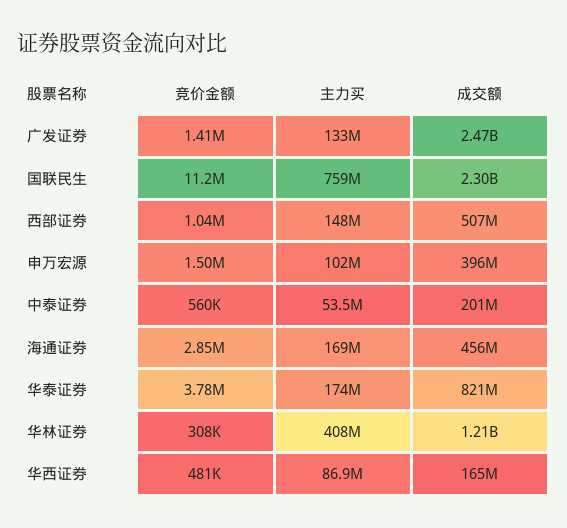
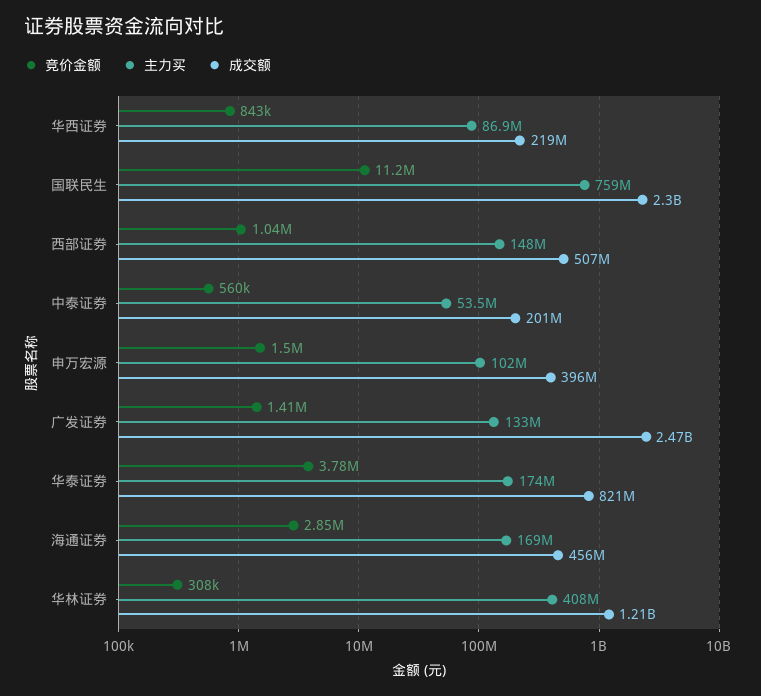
  {
    "竞价金额": {
      "广发证券": 1410000,
      "国联民生": 11200000,
      "西部证券": 1040000,
      "申万宏源": 1500000,
      "中泰证券": 560000,
      "海通证券": 2850000,
      "华泰证券": 3780000,
      "华林证券": 308000,
-     "华西证券": 481000
+     "华西证券": 843000
    },
    "主力买": {
      "广发证券": 133000000,
      "国联民生": 759000000,
      "西部证券": 148000000,
      "申万宏源": 102000000,
      "中泰证券": 53500000,
      "海通证券": 169000000,
      "华泰证券": 174000000,
      "华林证券": 408000000,
      "华西证券": 86900000
    },
    "成交额": {
      "广发证券": 2470000000,
      "国联民生": 2300000000,
      "西部证券": 507000000,
      "申万宏源": 396000000,
      "中泰证券": 201000000,
      "海通证券": 456000000,
      "华泰证券": 821000000,
      "华林证券": 1210000000,
-     "华西证券": 165000000
+     "华西证券": 219000000
    }
  }

